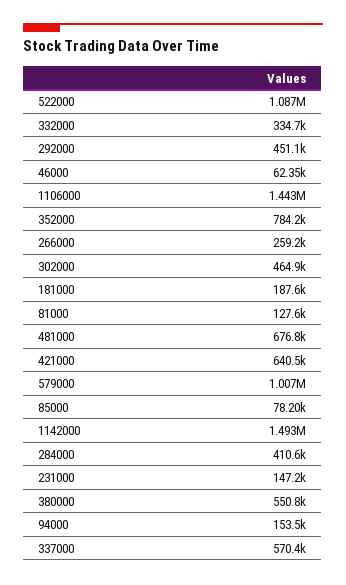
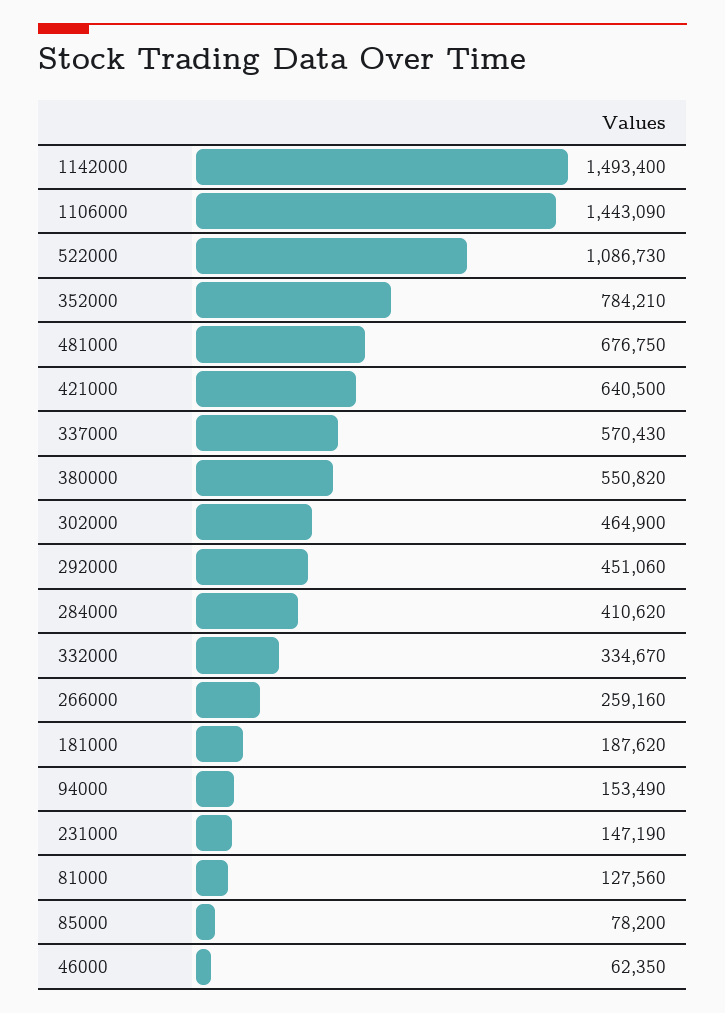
  {
    "522000": 1086730,
    "332000": 334670,
    "292000": 451060,
    "46000": 62350,
    "1106000": 1443090,
    "352000": 784210,
    "266000": 259160,
    "302000": 464900,
    "181000": 187620,
    "81000": 127560,
    "481000": 676750,
    "421000": 640500,
-   "579000": 1007000,
    "85000": 78200,
    "1142000": 1493400,
    "284000": 410620,
    "231000": 147190,
    "380000": 550820,
    "94000": 153490,
    "337000": 570430
  }

